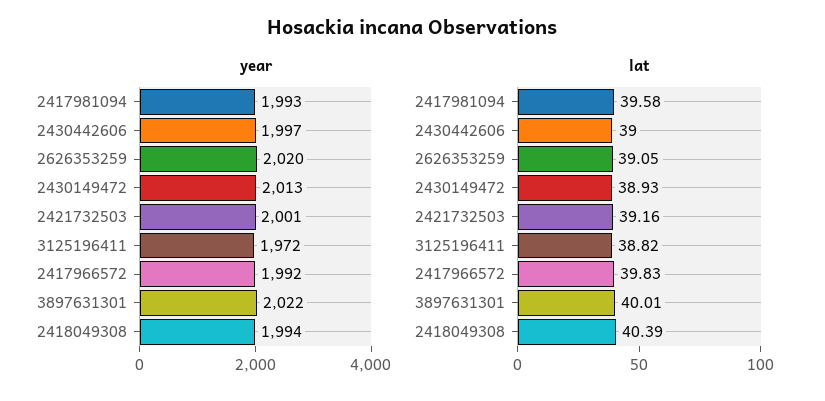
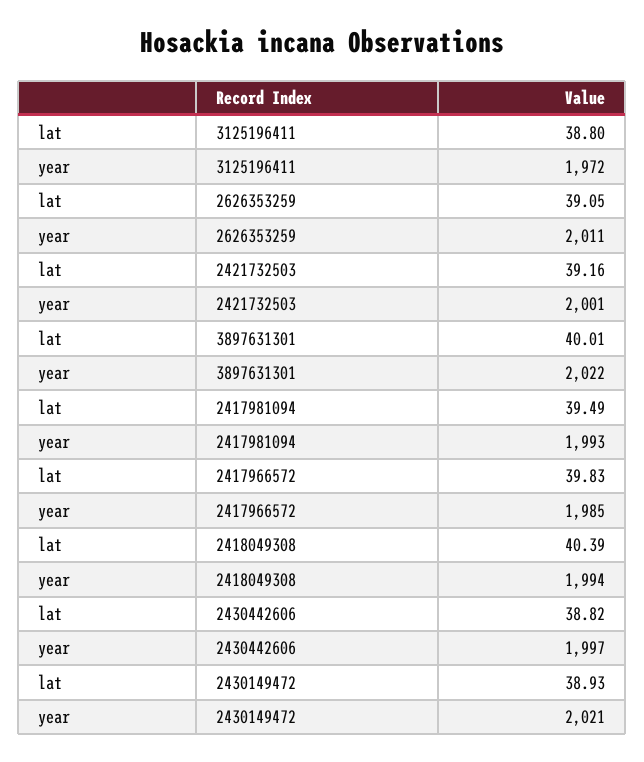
  {
    "year": {
      "2417981094": 1993,
      "2430442606": 1997,
-     "2626353259": 2020,
+     "2626353259": 2011,
-     "2430149472": 2013,
+     "2430149472": 2021,
      "2421732503": 2001,
      "3125196411": 1972,
-     "2417966572": 1992,
+     "2417966572": 1985,
      "3897631301": 2022,
      "2418049308": 1994
    },
    "lat": {
-     "2417981094": 39.58,
+     "2417981094": 39.49,
-     "2430442606": 39,
+     "2430442606": 38.82,
      "2626353259": 39.05,
      "2430149472": 38.93,
      "2421732503": 39.16,
-     "3125196411": 38.82,
+     "3125196411": 38.8,
      "2417966572": 39.83,
      "3897631301": 40.01,
      "2418049308": 40.39
    }
  }

